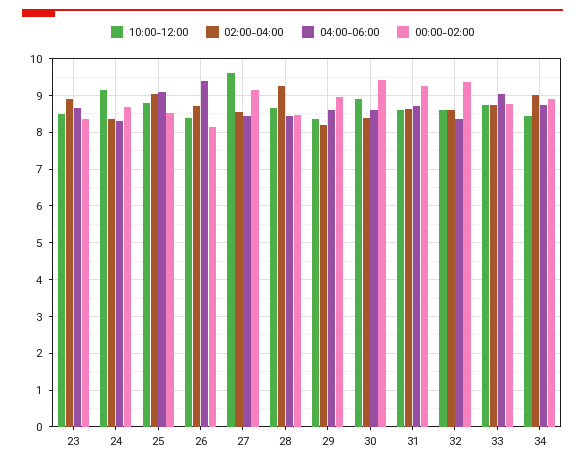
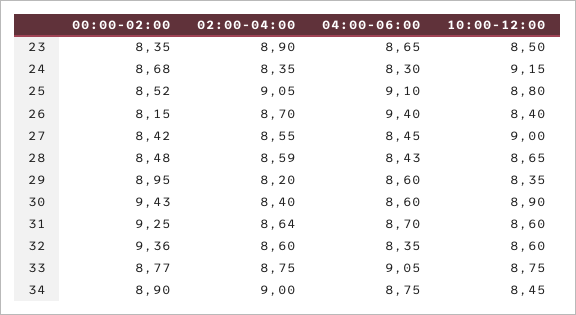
  {
    "10:00-12:00": {
      "23": 8.5,
      "24": 9.15,
      "25": 8.8,
      "26": 8.4,
-     "27": 9.6,
+     "27": 9,
      "28": 8.65,
      "29": 8.35,
      "30": 8.9,
      "31": 8.6,
      "32": 8.6,
      "33": 8.75,
      "34": 8.45
    },
    "02:00-04:00": {
      "23": 8.9,
      "24": 8.35,
      "25": 9.05,
      "26": 8.7,
      "27": 8.55,
-     "28": 9.2,
+     "28": 8.59,
      "29": 8.2,
      "30": 8.4,
      "31": 8.64,
      "32": 8.6,
      "33": 8.75,
      "34": 9
    },
    "04:00-06:00": {
      "23": 8.65,
      "24": 8.3,
      "25": 9.1,
      "26": 9.4,
      "27": 8.45,
      "28": 8.43,
      "29": 8.6,
      "30": 8.6,
      "31": 8.7,
      "32": 8.35,
      "33": 9.05,
      "34": 8.75
    },
    "00:00-02:00": {
      "23": 8.35,
      "24": 8.68,
      "25": 8.52,
      "26": 8.15,
-     "27": 9.2,
+     "27": 8.42,
      "28": 8.48,
      "29": 8.95,
      "30": 9.43,
      "31": 9.25,
      "32": 9.36,
      "33": 8.77,
      "34": 8.9
    }
  }

